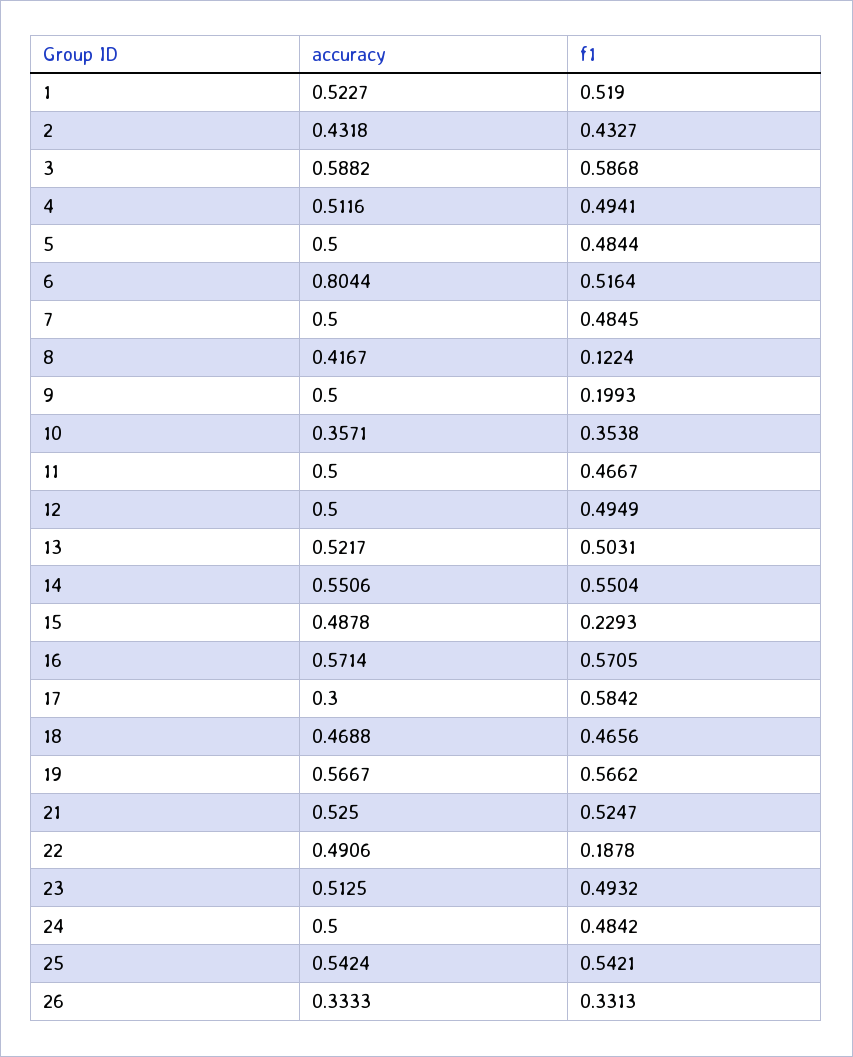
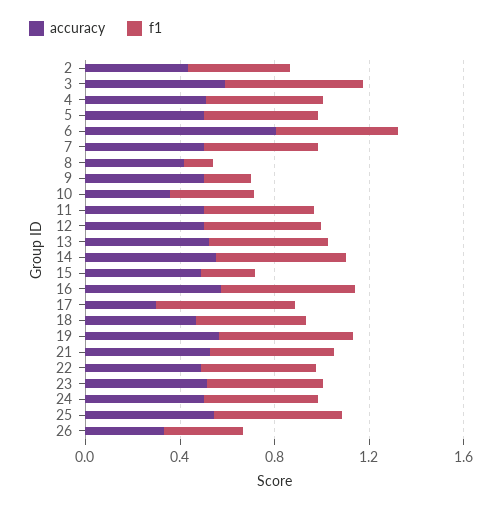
  {
    "accuracy": {
-     "1": 0.5227,
      "2": 0.4318,
      "3": 0.5882,
      "4": 0.5116,
      "5": 0.5,
      "6": 0.8044,
      "7": 0.5,
      "8": 0.4167,
      "9": 0.5,
      "10": 0.3571,
      "11": 0.5,
      "12": 0.5,
      "13": 0.5217,
      "14": 0.5506,
      "15": 0.4878,
      "16": 0.5714,
      "17": 0.3,
      "18": 0.4688,
      "19": 0.5667,
      "21": 0.525,
      "22": 0.4906,
      "23": 0.5125,
      "24": 0.5,
      "25": 0.5424,
      "26": 0.3333
    },
    "f1": {
-     "1": 0.519,
      "2": 0.4327,
      "3": 0.5868,
      "4": 0.4941,
      "5": 0.4844,
      "6": 0.5164,
      "7": 0.4845,
      "8": 0.1224,
      "9": 0.1993,
      "10": 0.3538,
      "11": 0.4667,
      "12": 0.4949,
      "13": 0.5031,
      "14": 0.5504,
      "15": 0.2293,
      "16": 0.5705,
      "17": 0.5842,
      "18": 0.4656,
      "19": 0.5662,
      "21": 0.5247,
-     "22": 0.1878,
+     "22": 0.5,
      "23": 0.4932,
      "24": 0.4842,
      "25": 0.5421,
      "26": 0.3313
    }
  }

